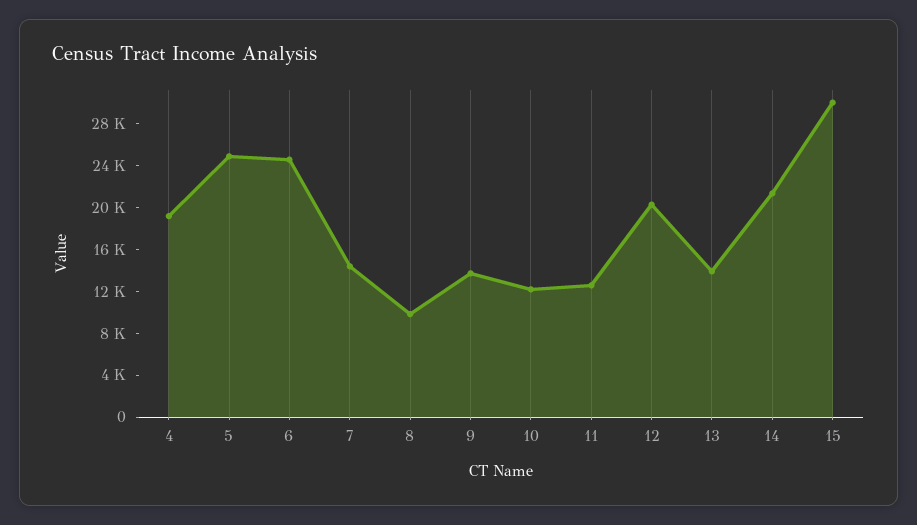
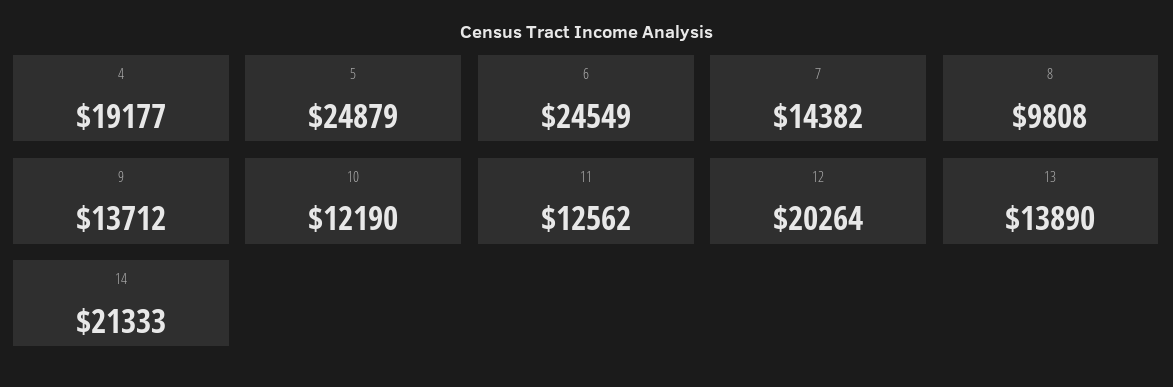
  {
    "4": 19177,
    "5": 24879,
    "6": 24549,
    "7": 14382,
    "8": 9808,
    "9": 13712,
    "10": 12190,
    "11": 12562,
    "12": 20264,
    "13": 13890,
-   "14": 21333,
+   "14": 21333
-   "15": 30000
  }

